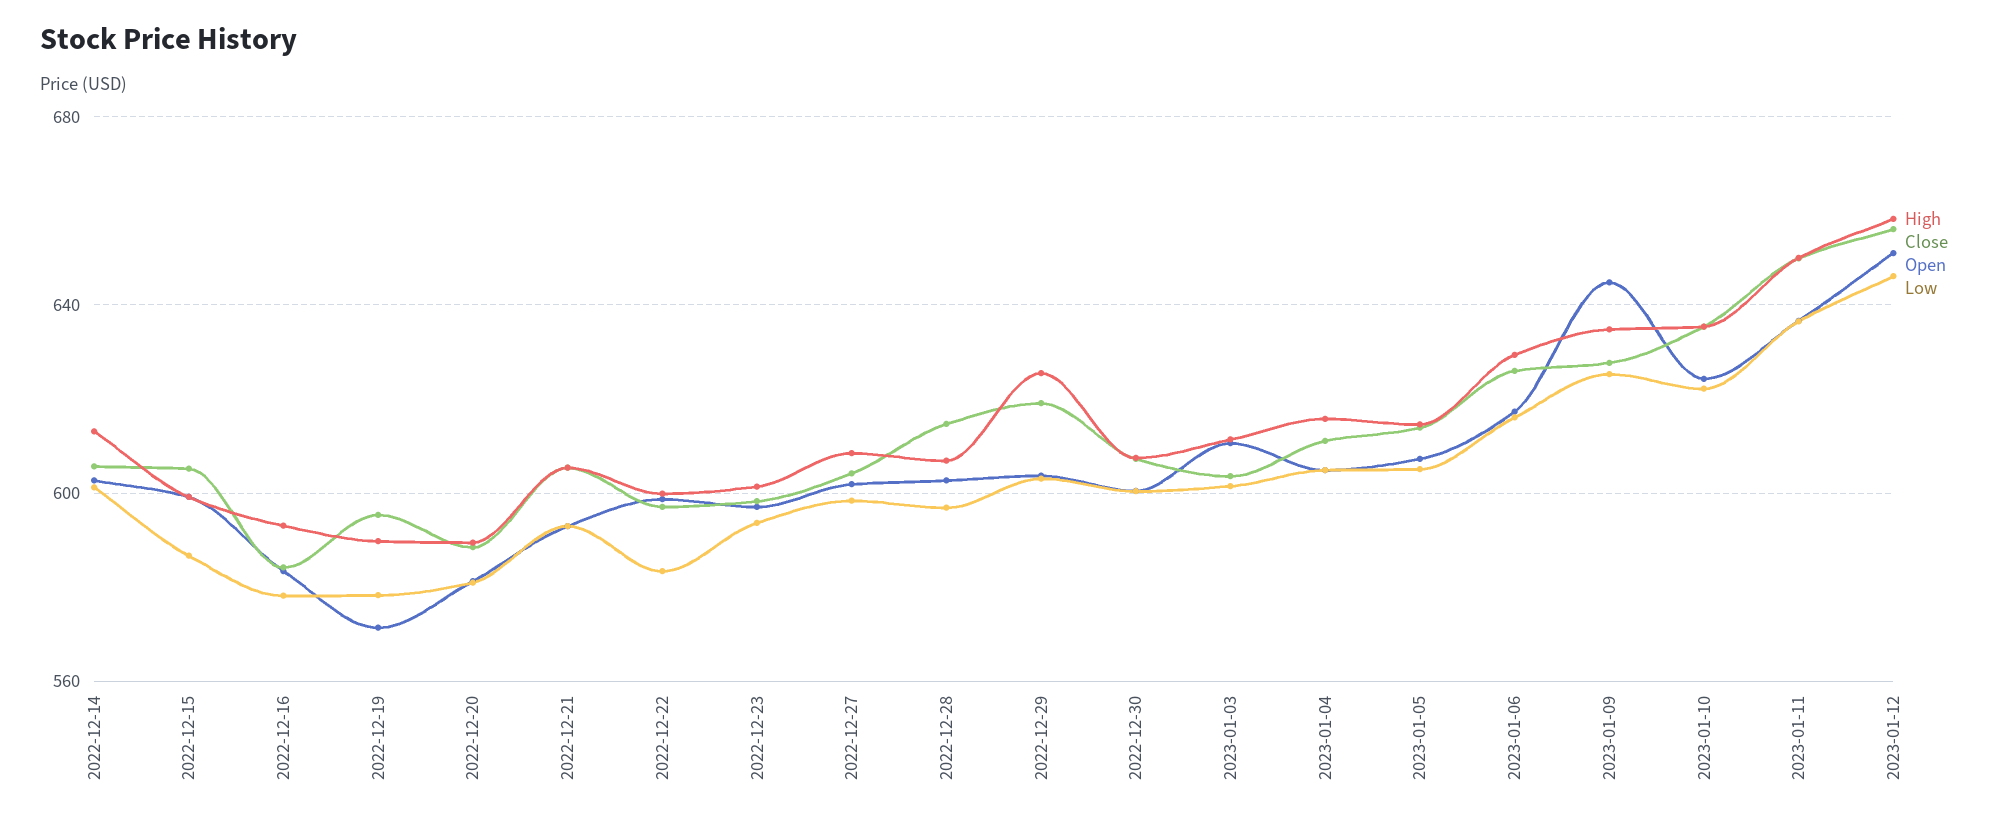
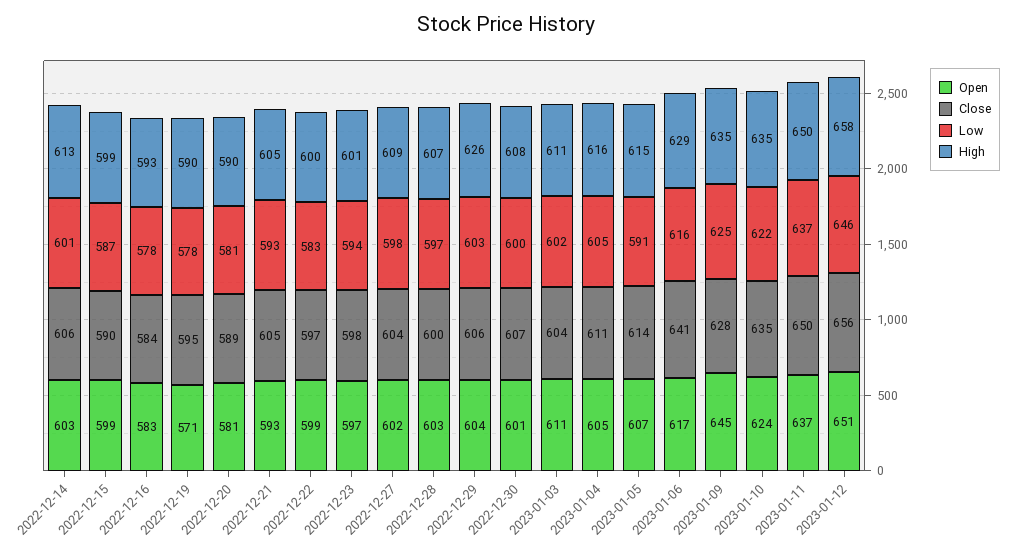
  {
    "High": {
      "2022-12-14": 613,
      "2022-12-15": 599,
      "2022-12-16": 593,
      "2022-12-19": 590,
      "2022-12-20": 590,
      "2022-12-21": 605,
      "2022-12-22": 600,
      "2022-12-23": 601,
      "2022-12-27": 609,
      "2022-12-28": 607,
      "2022-12-29": 626,
      "2022-12-30": 608,
      "2023-01-03": 611,
      "2023-01-04": 616,
      "2023-01-05": 615,
      "2023-01-06": 629,
      "2023-01-09": 635,
      "2023-01-10": 635,
      "2023-01-11": 650,
      "2023-01-12": 658
    },
    "Close": {
      "2022-12-14": 606,
-     "2022-12-15": 605,
+     "2022-12-15": 590,
      "2022-12-16": 584,
      "2022-12-19": 595,
      "2022-12-20": 589,
      "2022-12-21": 605,
      "2022-12-22": 597,
      "2022-12-23": 598,
      "2022-12-27": 604,
-     "2022-12-28": 615,
+     "2022-12-28": 600,
-     "2022-12-29": 620,
+     "2022-12-29": 606,
      "2022-12-30": 607,
      "2023-01-03": 604,
      "2023-01-04": 611,
      "2023-01-05": 614,
-     "2023-01-06": 625,
+     "2023-01-06": 641,
      "2023-01-09": 628,
      "2023-01-10": 635,
      "2023-01-11": 650,
      "2023-01-12": 656
    },
    "Open": {
      "2022-12-14": 603,
      "2022-12-15": 599,
      "2022-12-16": 583,
      "2022-12-19": 571,
      "2022-12-20": 581,
      "2022-12-21": 593,
      "2022-12-22": 599,
      "2022-12-23": 597,
      "2022-12-27": 602,
      "2022-12-28": 603,
      "2022-12-29": 604,
      "2022-12-30": 601,
      "2023-01-03": 611,
      "2023-01-04": 605,
      "2023-01-05": 607,
      "2023-01-06": 617,
      "2023-01-09": 645,
      "2023-01-10": 624,
      "2023-01-11": 637,
      "2023-01-12": 651
    },
    "Low": {
      "2022-12-14": 601,
      "2022-12-15": 587,
      "2022-12-16": 578,
      "2022-12-19": 578,
      "2022-12-20": 581,
      "2022-12-21": 593,
      "2022-12-22": 583,
      "2022-12-23": 594,
      "2022-12-27": 598,
      "2022-12-28": 597,
      "2022-12-29": 603,
      "2022-12-30": 600,
      "2023-01-03": 602,
      "2023-01-04": 605,
-     "2023-01-05": 605,
+     "2023-01-05": 591,
      "2023-01-06": 616,
      "2023-01-09": 625,
      "2023-01-10": 622,
      "2023-01-11": 637,
      "2023-01-12": 646
    }
  }

